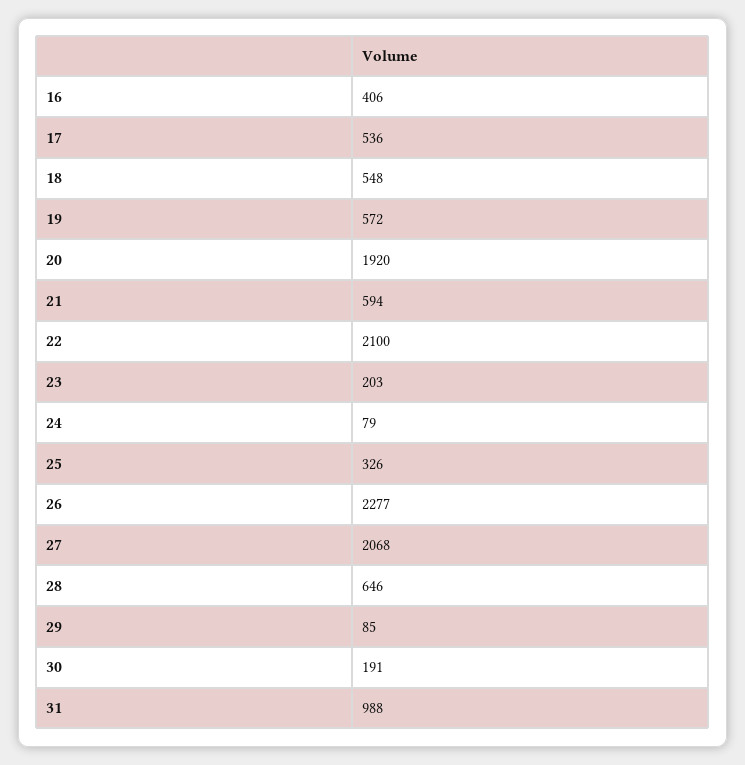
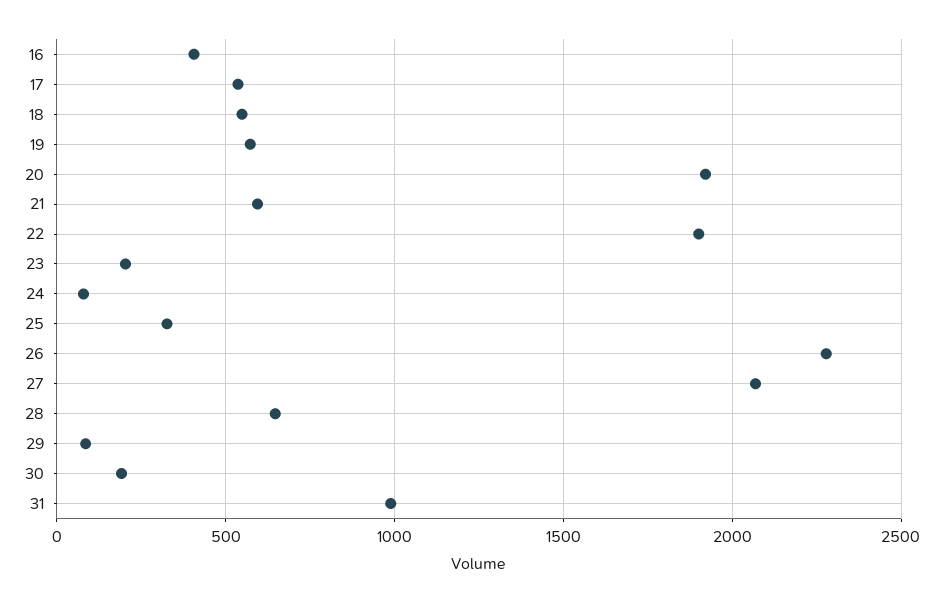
  {
    "16": 406,
    "17": 536,
    "18": 548,
    "19": 572,
    "20": 1920,
    "21": 594,
-   "22": 2100,
+   "22": 1900,
    "23": 203,
    "24": 79,
    "25": 326,
    "26": 2277,
    "27": 2068,
    "28": 646,
    "29": 85,
    "30": 191,
    "31": 988
  }

